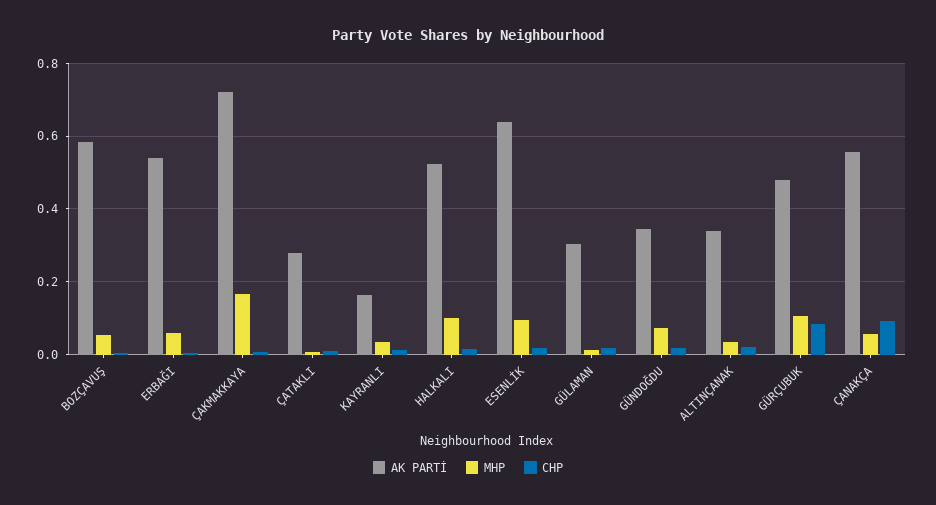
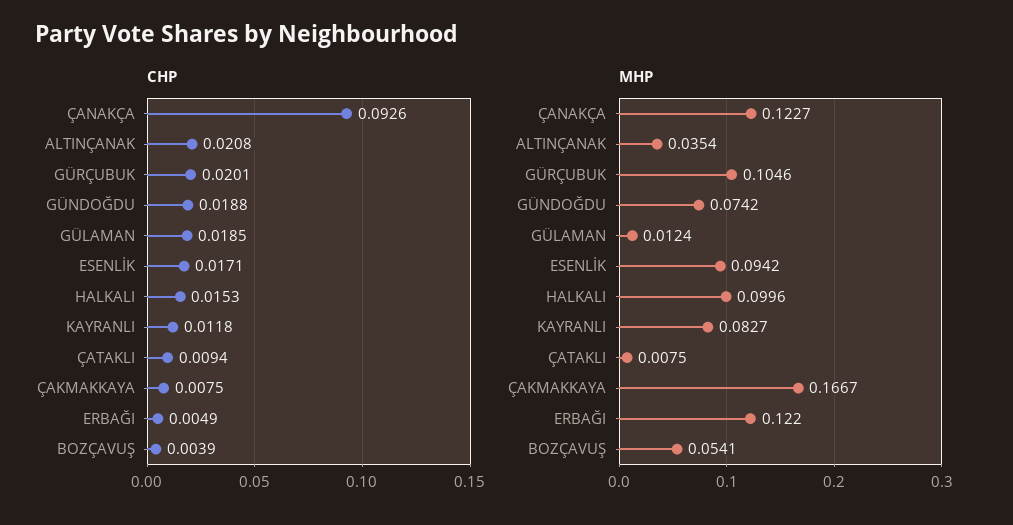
  {
-   "AK PARTİ": {
-     "BOZÇAVUŞ": 0.58,
-     "ERBAĞI": 0.54,
-     "ÇAKMAKKAYA": 0.72,
-     "ÇATAKLI": 0.28,
-     "KAYRANLI": 0.16,
-     "HALKALI": 0.52,
-     "ESENLİK": 0.64,
-     "GÜLAMAN": 0.3,
-     "GÜNDOĞDU": 0.34,
-     "ALTINÇANAK": 0.34,
-     "GÜRÇUBUK": 0.48,
-     "ÇANAKÇA": 0.56
-   },
    "MHP": {
      "BOZÇAVUŞ": 0.0541,
-     "ERBAĞI": 0.06,
+     "ERBAĞI": 0.122,
      "ÇAKMAKKAYA": 0.1667,
      "ÇATAKLI": 0.0075,
-     "KAYRANLI": 0.04,
+     "KAYRANLI": 0.0827,
      "HALKALI": 0.0996,
      "ESENLİK": 0.0942,
      "GÜLAMAN": 0.0124,
      "GÜNDOĞDU": 0.0742,
      "ALTINÇANAK": 0.0354,
      "GÜRÇUBUK": 0.1046,
-     "ÇANAKÇA": 0.06
+     "ÇANAKÇA": 0.1227
    },
    "CHP": {
      "BOZÇAVUŞ": 0.0039,
      "ERBAĞI": 0.0049,
      "ÇAKMAKKAYA": 0.0075,
      "ÇATAKLI": 0.0094,
      "KAYRANLI": 0.0118,
      "HALKALI": 0.0153,
      "ESENLİK": 0.0171,
      "GÜLAMAN": 0.0185,
      "GÜNDOĞDU": 0.0188,
      "ALTINÇANAK": 0.0208,
-     "GÜRÇUBUK": 0.08,
+     "GÜRÇUBUK": 0.0201,
      "ÇANAKÇA": 0.0926
    }
  }

